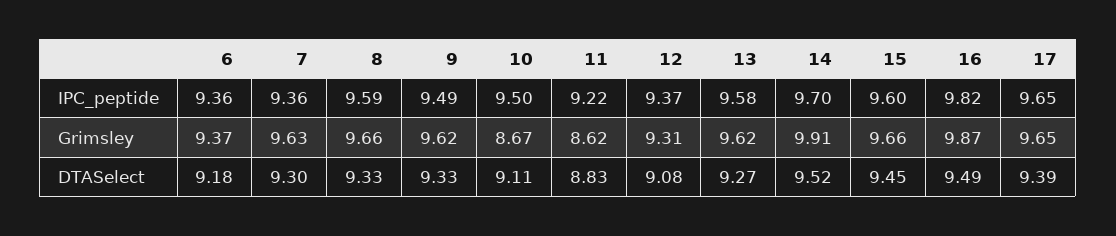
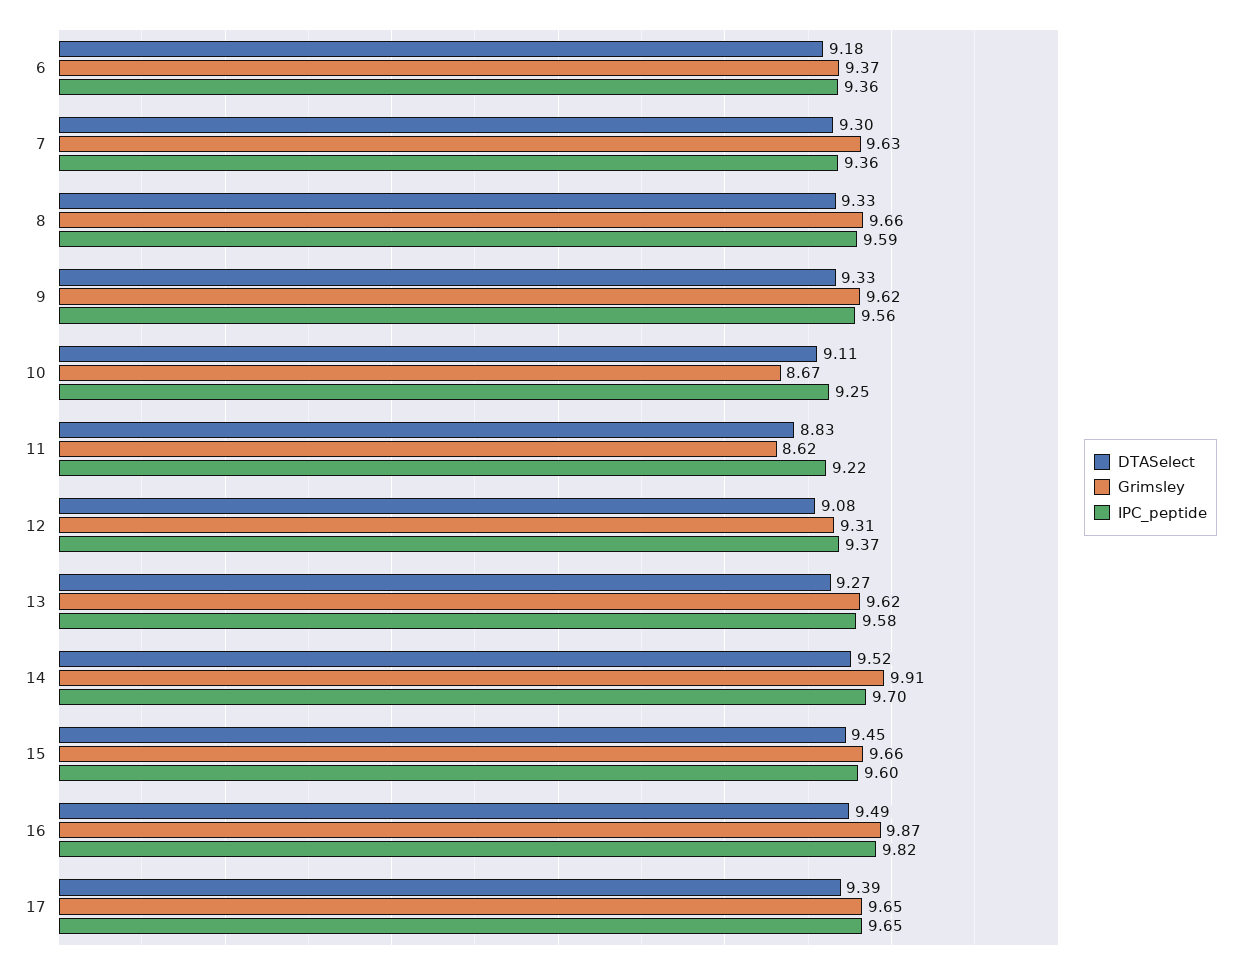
  {
    "IPC_peptide": {
      "6": 9.36,
      "7": 9.36,
      "8": 9.59,
-     "9": 9.49,
+     "9": 9.56,
-     "10": 9.5,
+     "10": 9.25,
      "11": 9.22,
      "12": 9.37,
      "13": 9.58,
      "14": 9.7,
      "15": 9.6,
      "16": 9.82,
      "17": 9.65
    },
    "Grimsley": {
      "6": 9.37,
      "7": 9.63,
      "8": 9.66,
      "9": 9.62,
      "10": 8.67,
      "11": 8.62,
      "12": 9.31,
      "13": 9.62,
      "14": 9.91,
      "15": 9.66,
      "16": 9.87,
      "17": 9.65
    },
    "DTASelect": {
      "6": 9.18,
      "7": 9.3,
      "8": 9.33,
      "9": 9.33,
      "10": 9.11,
      "11": 8.83,
      "12": 9.08,
      "13": 9.27,
      "14": 9.52,
      "15": 9.45,
      "16": 9.49,
      "17": 9.39
    }
  }

